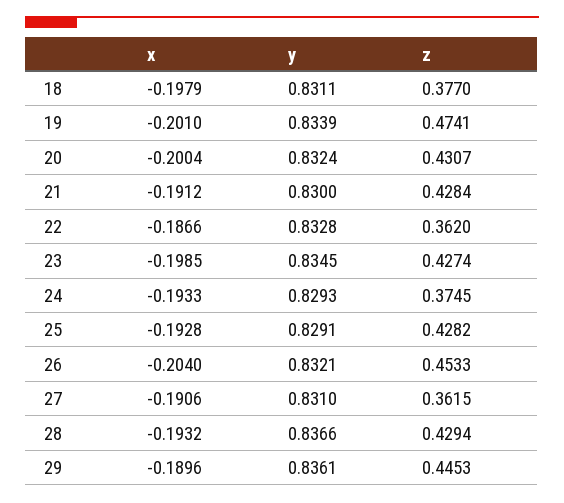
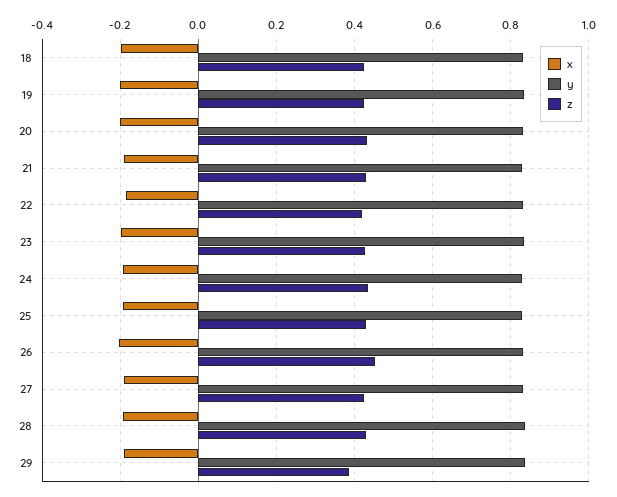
  {
    "x": {
      "18": -0.1979,
      "19": -0.201,
      "20": -0.2004,
      "21": -0.1912,
      "22": -0.1866,
      "23": -0.1985,
      "24": -0.1933,
      "25": -0.1928,
      "26": -0.204,
      "27": -0.1906,
      "28": -0.1932,
      "29": -0.1896
    },
    "y": {
      "18": 0.8311,
      "19": 0.8339,
      "20": 0.8324,
      "21": 0.83,
      "22": 0.8328,
      "23": 0.8345,
      "24": 0.8293,
      "25": 0.8291,
      "26": 0.8321,
      "27": 0.831,
      "28": 0.8366,
      "29": 0.8361
    },
    "z": {
-     "18": 0.377,
+     "18": 0.42,
-     "19": 0.4741,
+     "19": 0.42,
      "20": 0.4307,
      "21": 0.4284,
-     "22": 0.362,
+     "22": 0.42,
      "23": 0.4274,
-     "24": 0.3745,
+     "24": 0.44,
      "25": 0.4282,
      "26": 0.4533,
-     "27": 0.3615,
+     "27": 0.42,
      "28": 0.4294,
-     "29": 0.4453
+     "29": 0.38
    }
  }

